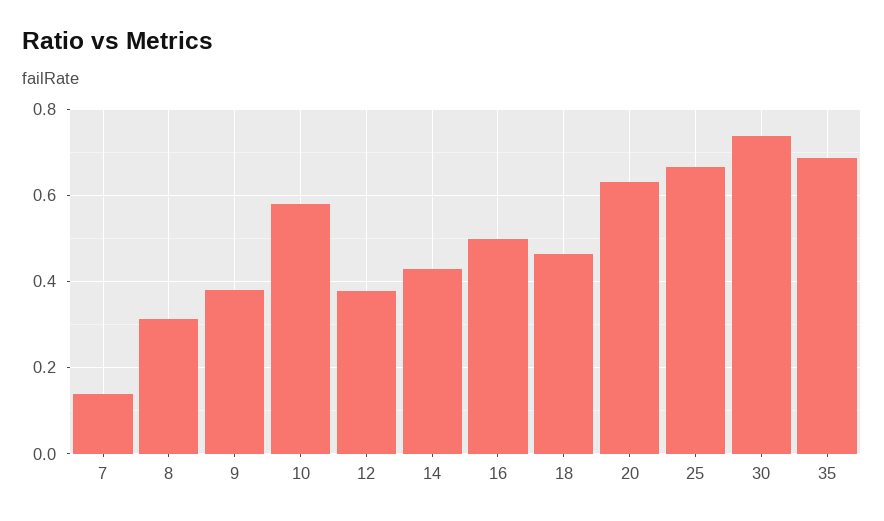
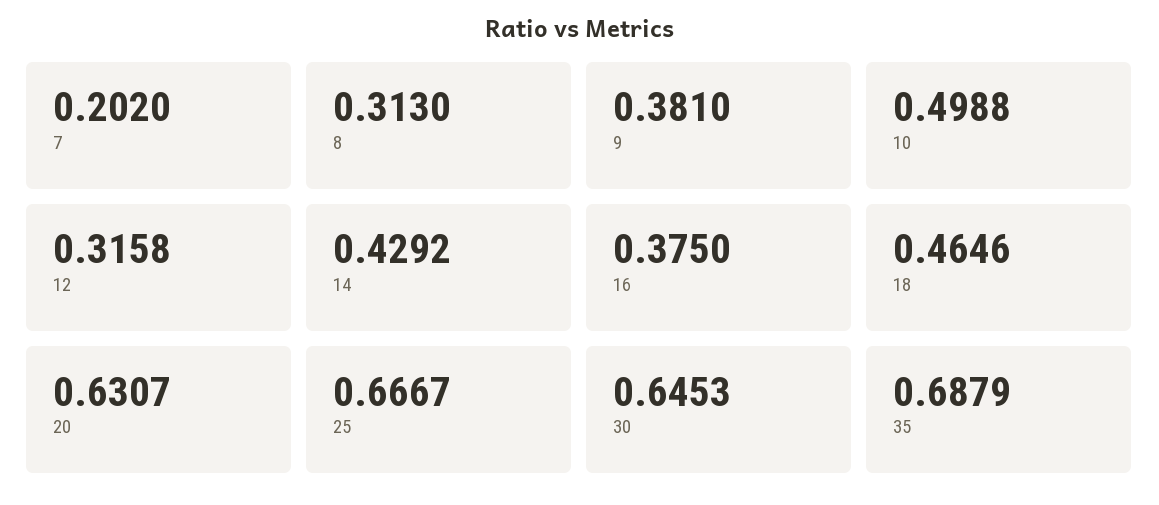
  {
-   "7": 0.14,
+   "7": 0.202,
    "8": 0.313,
    "9": 0.381,
-   "10": 0.58,
+   "10": 0.4988,
-   "12": 0.38,
+   "12": 0.3158,
    "14": 0.4292,
-   "16": 0.5,
+   "16": 0.375,
    "18": 0.4646,
    "20": 0.6307,
    "25": 0.6667,
-   "30": 0.74,
+   "30": 0.6453,
    "35": 0.6879
  }

